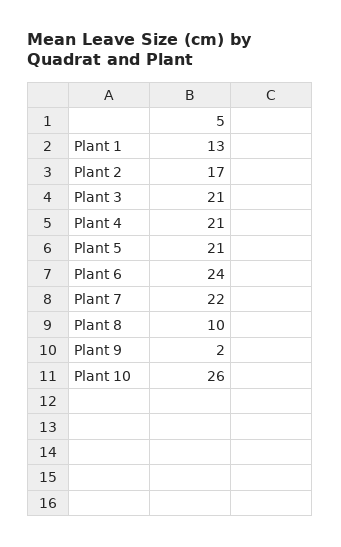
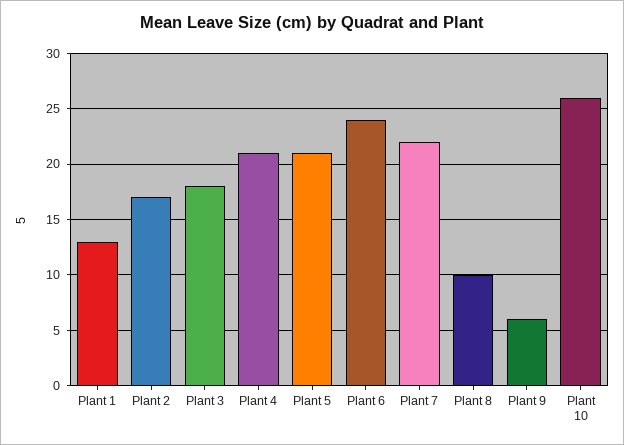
  {
    "Plant 1": 13,
    "Plant 2": 17,
-   "Plant 3": 21,
+   "Plant 3": 18,
    "Plant 4": 21,
    "Plant 5": 21,
    "Plant 6": 24,
    "Plant 7": 22,
    "Plant 8": 10,
-   "Plant 9": 2,
+   "Plant 9": 6,
    "Plant 10": 26
  }

